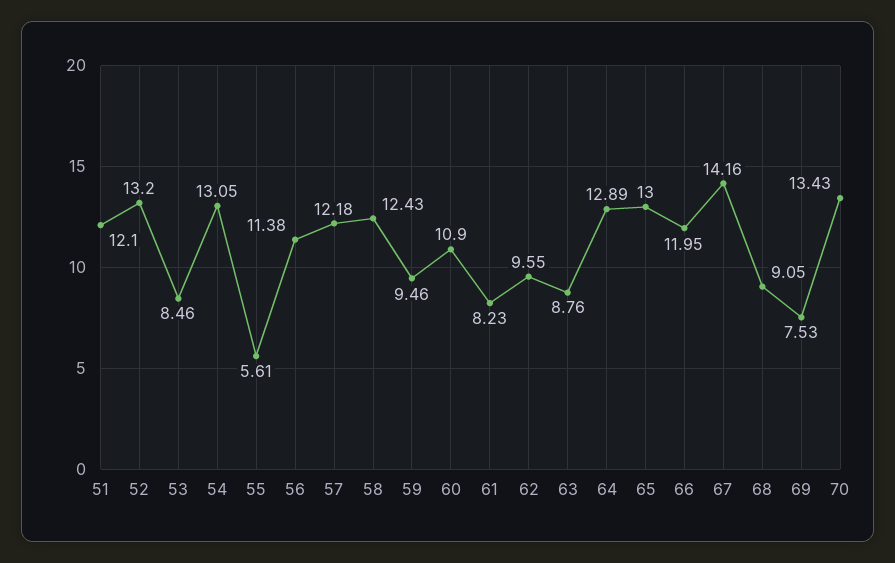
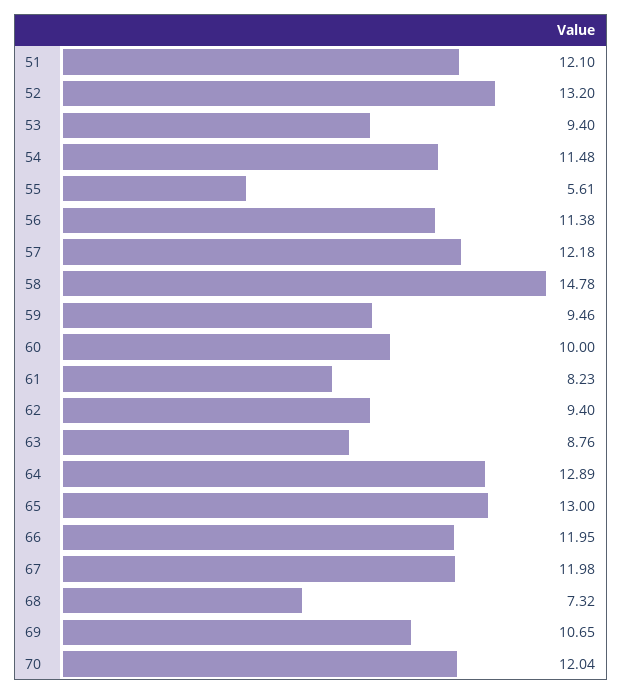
  {
    "51": 12.1,
    "52": 13.2,
-   "53": 8.46,
+   "53": 9.4,
-   "54": 13.05,
+   "54": 11.48,
    "55": 5.61,
    "56": 11.38,
    "57": 12.18,
-   "58": 12.43,
+   "58": 14.78,
    "59": 9.46,
-   "60": 10.9,
+   "60": 10,
    "61": 8.23,
-   "62": 9.55,
+   "62": 9.4,
    "63": 8.76,
    "64": 12.89,
    "65": 13,
    "66": 11.95,
-   "67": 14.16,
+   "67": 11.98,
-   "68": 9.05,
+   "68": 7.32,
-   "69": 7.53,
+   "69": 10.65,
-   "70": 13.43
+   "70": 12.04
  }

